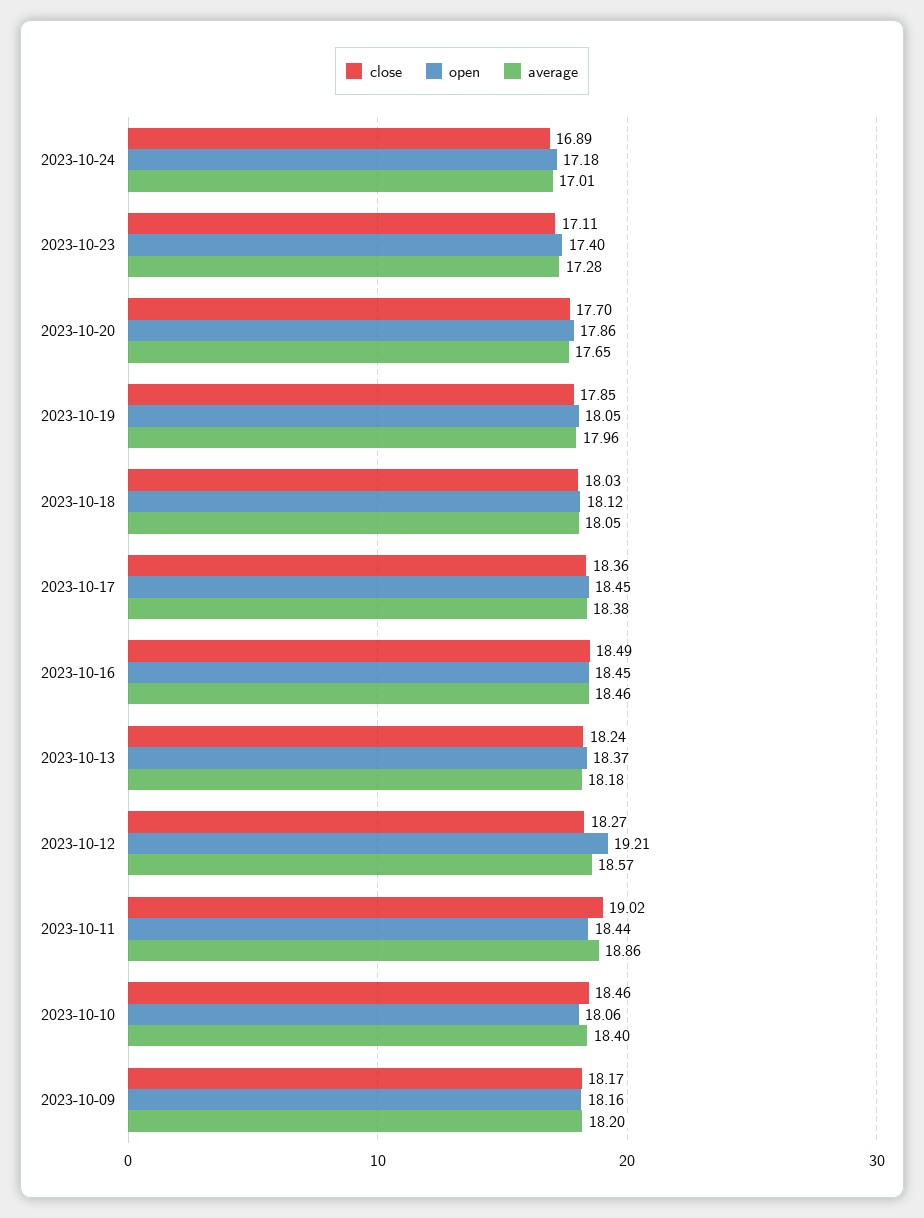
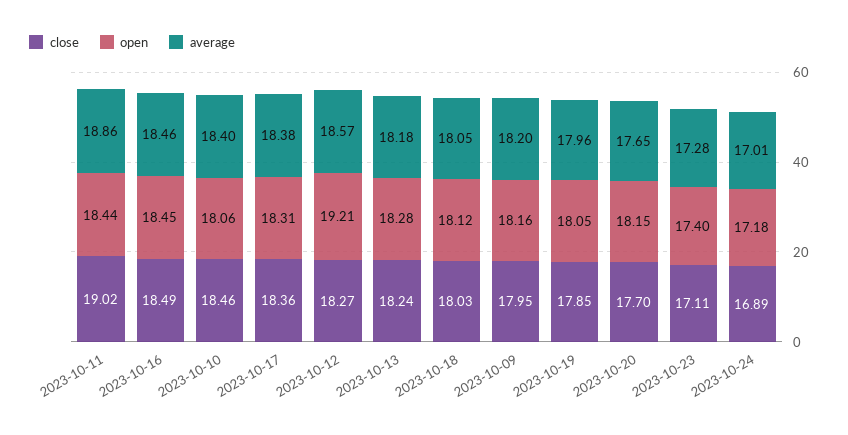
  {
    "close": {
      "2023-10-24": 16.89,
      "2023-10-23": 17.11,
      "2023-10-20": 17.7,
      "2023-10-19": 17.85,
      "2023-10-18": 18.03,
      "2023-10-17": 18.36,
      "2023-10-16": 18.49,
      "2023-10-13": 18.24,
      "2023-10-12": 18.27,
      "2023-10-11": 19.02,
      "2023-10-10": 18.46,
-     "2023-10-09": 18.17
+     "2023-10-09": 17.95
    },
    "open": {
      "2023-10-24": 17.18,
      "2023-10-23": 17.4,
-     "2023-10-20": 17.86,
+     "2023-10-20": 18.15,
      "2023-10-19": 18.05,
      "2023-10-18": 18.12,
-     "2023-10-17": 18.45,
+     "2023-10-17": 18.31,
      "2023-10-16": 18.45,
-     "2023-10-13": 18.37,
+     "2023-10-13": 18.28,
      "2023-10-12": 19.21,
      "2023-10-11": 18.44,
      "2023-10-10": 18.06,
      "2023-10-09": 18.16
    },
    "average": {
      "2023-10-24": 17.01,
      "2023-10-23": 17.28,
      "2023-10-20": 17.65,
      "2023-10-19": 17.96,
      "2023-10-18": 18.05,
      "2023-10-17": 18.38,
      "2023-10-16": 18.46,
      "2023-10-13": 18.18,
      "2023-10-12": 18.57,
      "2023-10-11": 18.86,
      "2023-10-10": 18.4,
      "2023-10-09": 18.2
    }
  }

